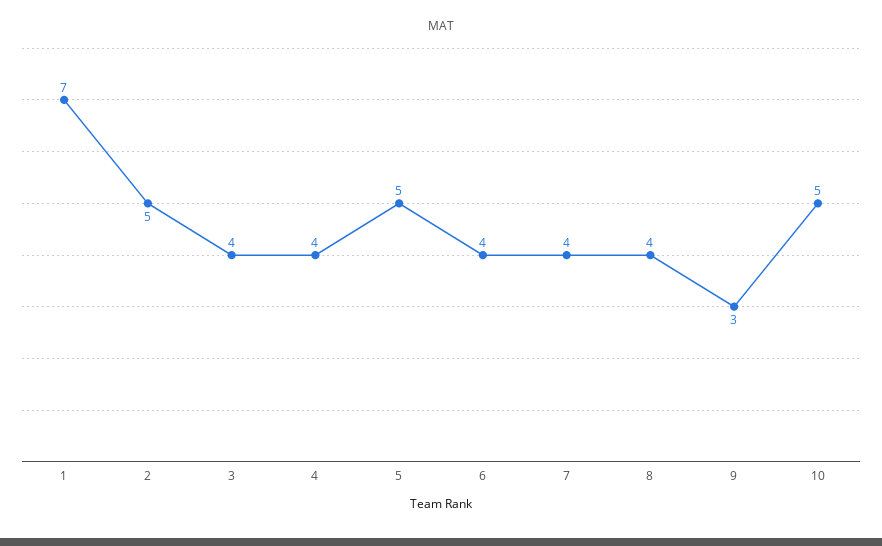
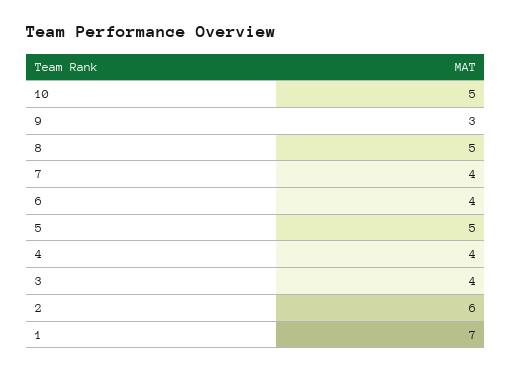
  {
    "1": 7,
-   "2": 5,
+   "2": 6,
    "3": 4,
    "4": 4,
    "5": 5,
    "6": 4,
    "7": 4,
-   "8": 4,
+   "8": 5,
    "9": 3,
    "10": 5
  }

